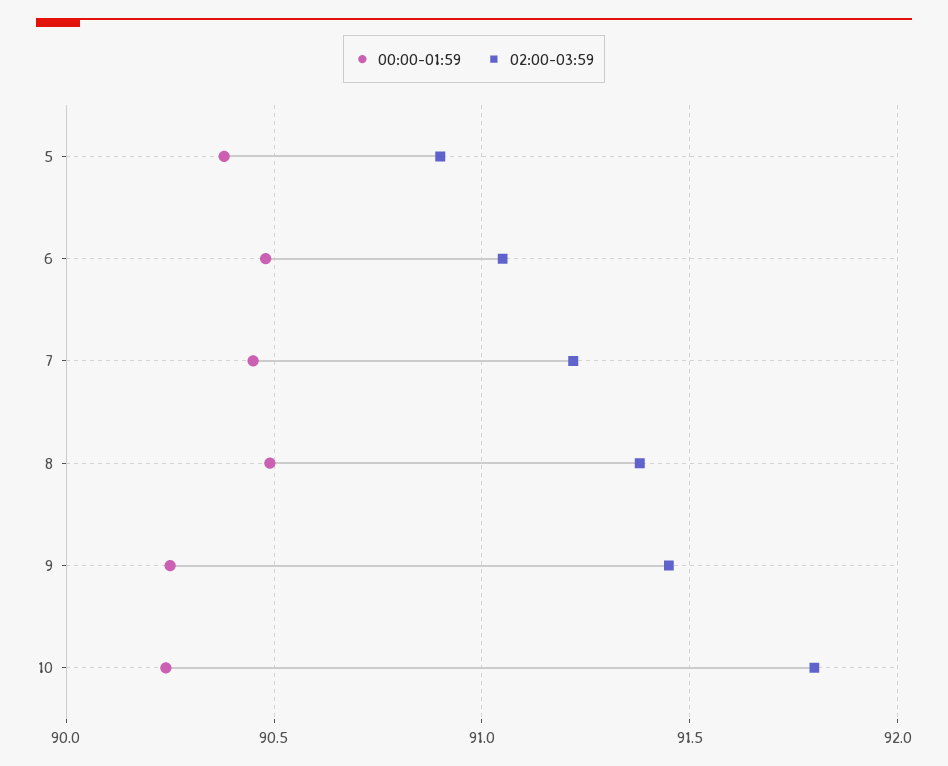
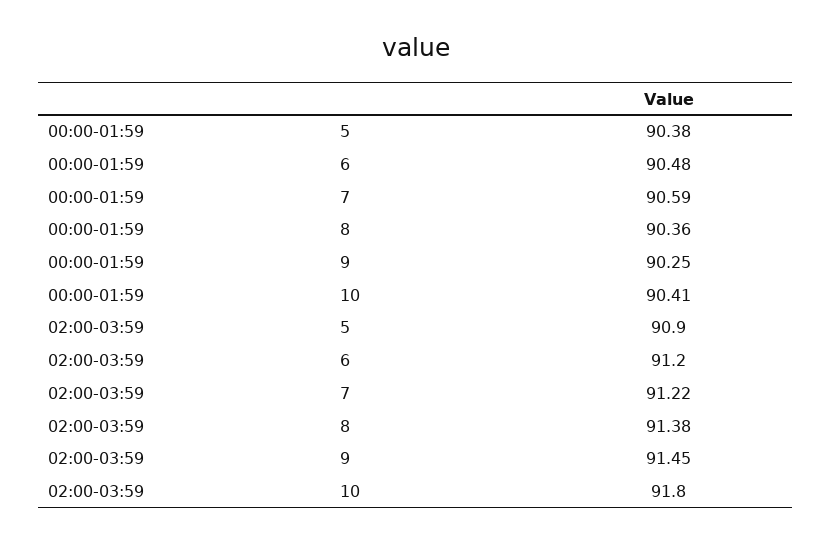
  {
    "00:00-01:59": {
      "5": 90.38,
      "6": 90.48,
-     "7": 90.45,
+     "7": 90.59,
-     "8": 90.5,
+     "8": 90.36,
      "9": 90.25,
-     "10": 90.25
+     "10": 90.41
    },
    "02:00-03:59": {
      "5": 90.9,
-     "6": 91.05,
+     "6": 91.2,
      "7": 91.22,
      "8": 91.38,
      "9": 91.45,
      "10": 91.8
    }
  }

